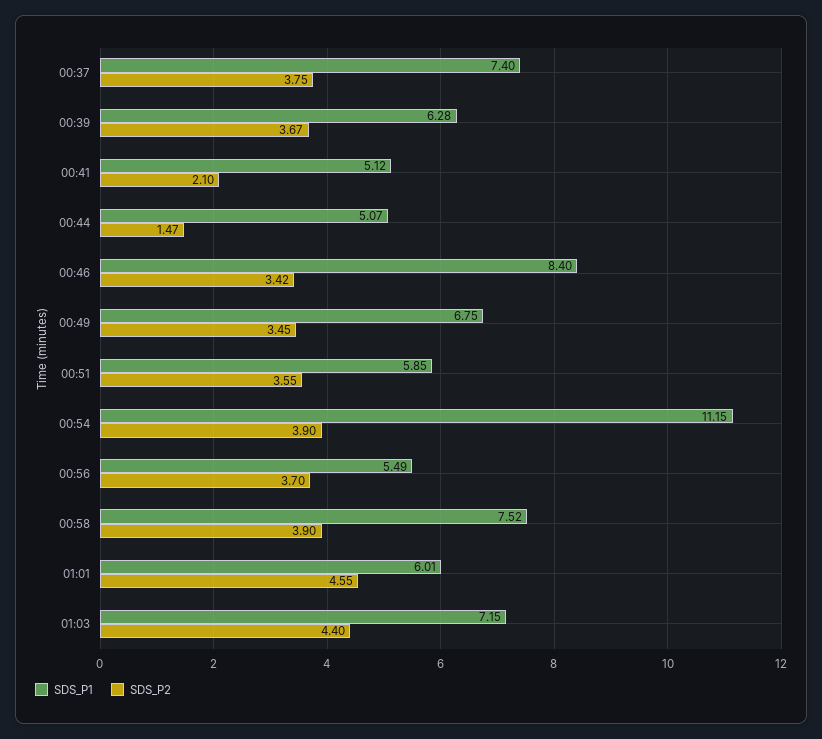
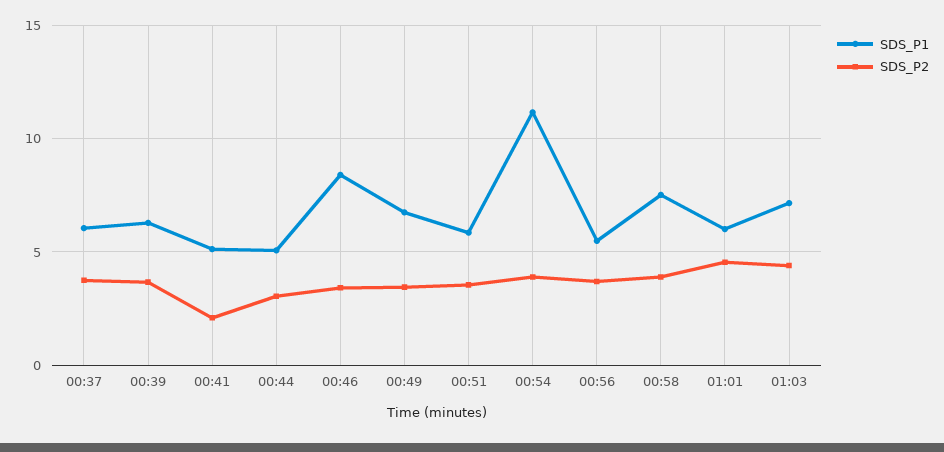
  {
    "SDS_P1": {
-     "00:37": 7.4,
+     "00:37": 6,
      "00:39": 6.28,
      "00:41": 5.12,
      "00:44": 5.07,
      "00:46": 8.4,
      "00:49": 6.75,
      "00:51": 5.85,
      "00:54": 11.15,
      "00:56": 5.49,
      "00:58": 7.52,
      "01:01": 6.01,
      "01:03": 7.15
    },
    "SDS_P2": {
      "00:37": 3.75,
      "00:39": 3.67,
      "00:41": 2.1,
-     "00:44": 1.47,
+     "00:44": 3,
      "00:46": 3.42,
      "00:49": 3.45,
      "00:51": 3.55,
      "00:54": 3.9,
      "00:56": 3.7,
      "00:58": 3.9,
      "01:01": 4.55,
      "01:03": 4.4
    }
  }

